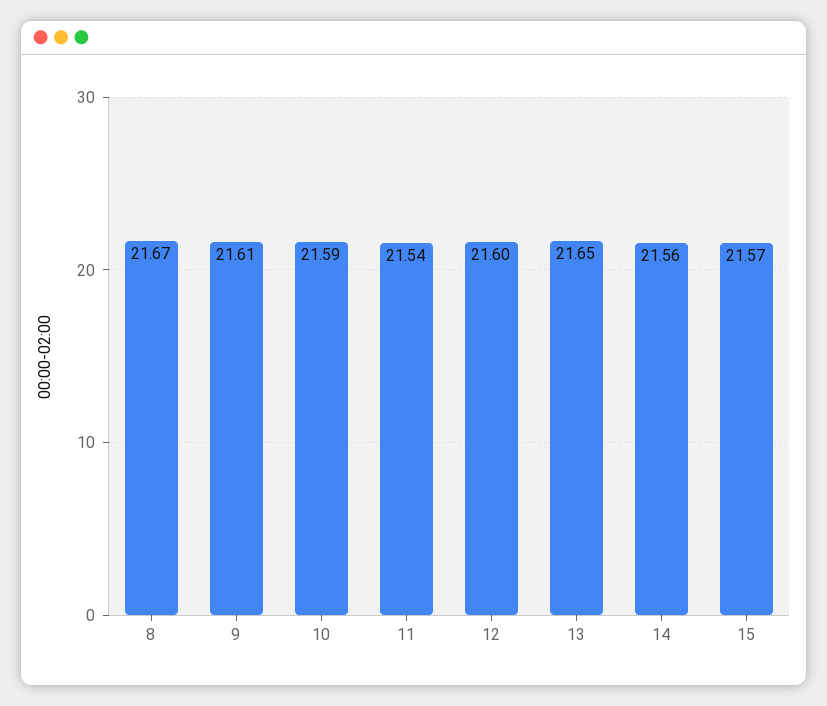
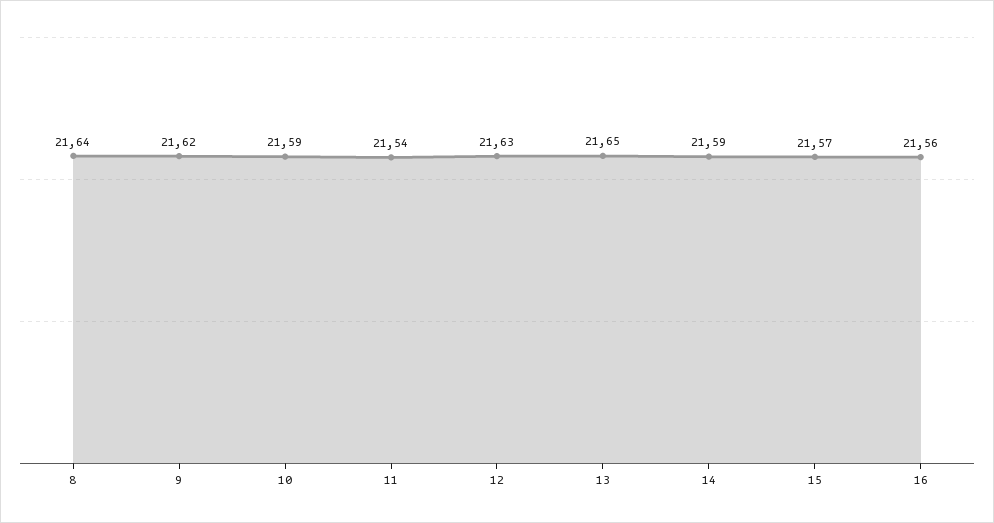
  {
-   "8": 21.67,
+   "8": 21.64,
-   "9": 21.61,
+   "9": 21.62,
    "10": 21.59,
    "11": 21.54,
-   "12": 21.6,
+   "12": 21.63,
    "13": 21.65,
-   "14": 21.56,
+   "14": 21.59,
-   "15": 21.57
+   "15": 21.57,
+   "16": 21.56
  }

